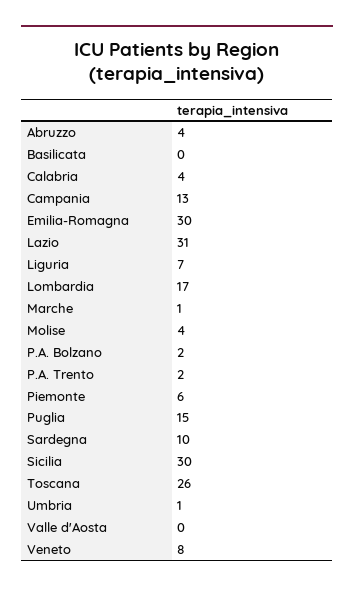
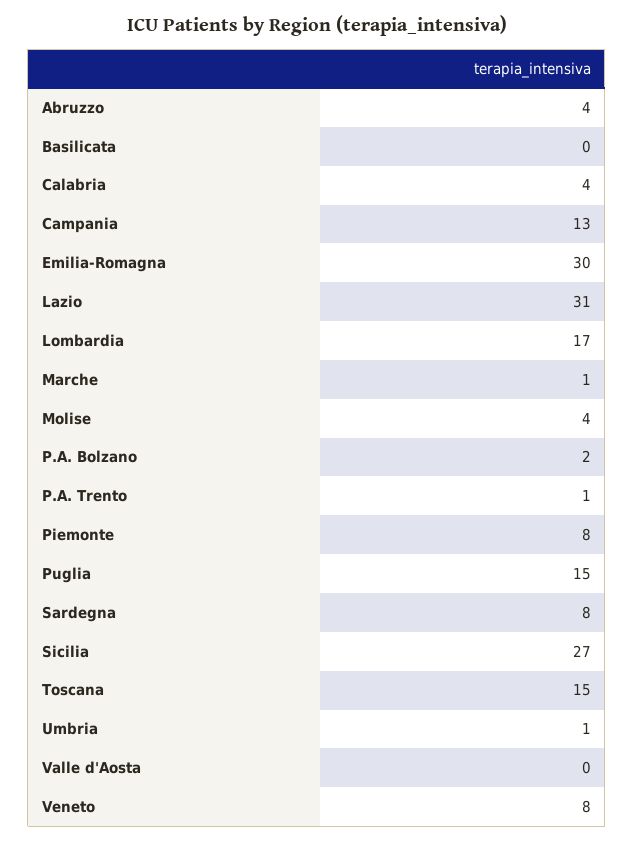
  {
    "Abruzzo": 4,
    "Basilicata": 0,
    "Calabria": 4,
    "Campania": 13,
    "Emilia-Romagna": 30,
    "Lazio": 31,
-   "Liguria": 7,
    "Lombardia": 17,
    "Marche": 1,
    "Molise": 4,
    "P.A. Bolzano": 2,
-   "P.A. Trento": 2,
+   "P.A. Trento": 1,
-   "Piemonte": 6,
+   "Piemonte": 8,
    "Puglia": 15,
-   "Sardegna": 10,
+   "Sardegna": 8,
-   "Sicilia": 30,
+   "Sicilia": 27,
-   "Toscana": 26,
+   "Toscana": 15,
    "Umbria": 1,
    "Valle d'Aosta": 0,
    "Veneto": 8
  }

